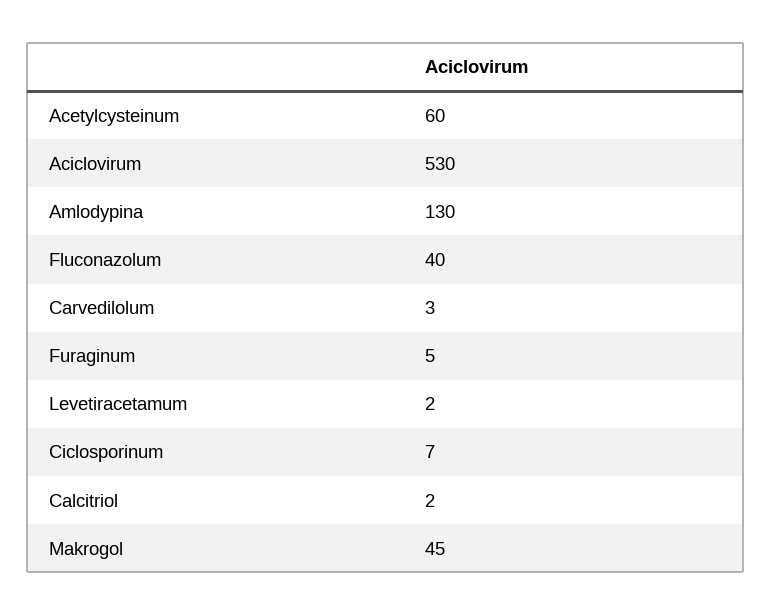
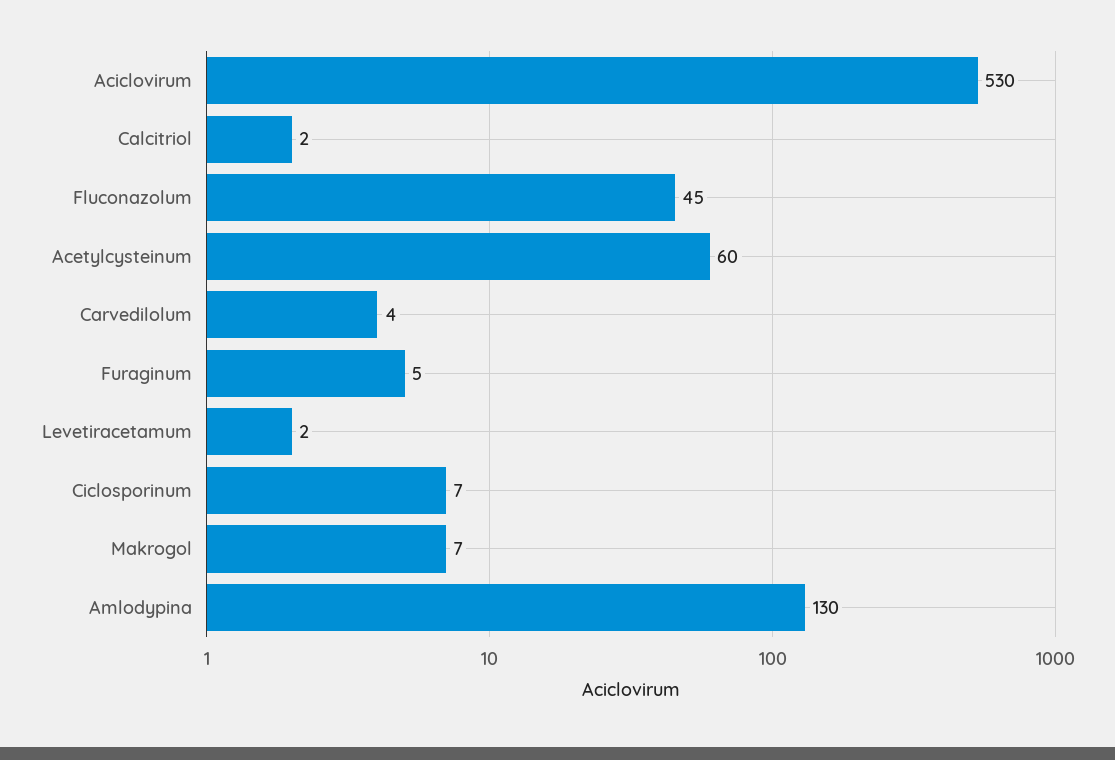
  {
    "Acetylcysteinum": 60,
    "Aciclovirum": 530,
    "Amlodypina": 130,
-   "Fluconazolum": 40,
+   "Fluconazolum": 45,
-   "Carvedilolum": 3,
+   "Carvedilolum": 4,
    "Furaginum": 5,
    "Levetiracetamum": 2,
    "Ciclosporinum": 7,
    "Calcitriol": 2,
-   "Makrogol": 45
+   "Makrogol": 7
  }

